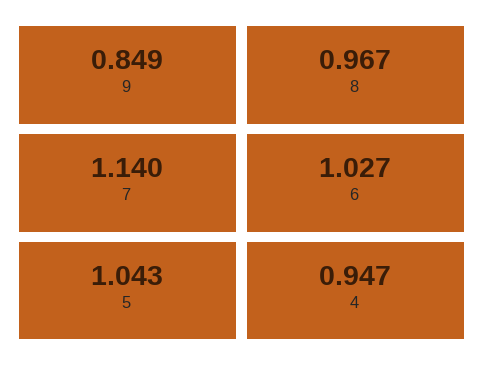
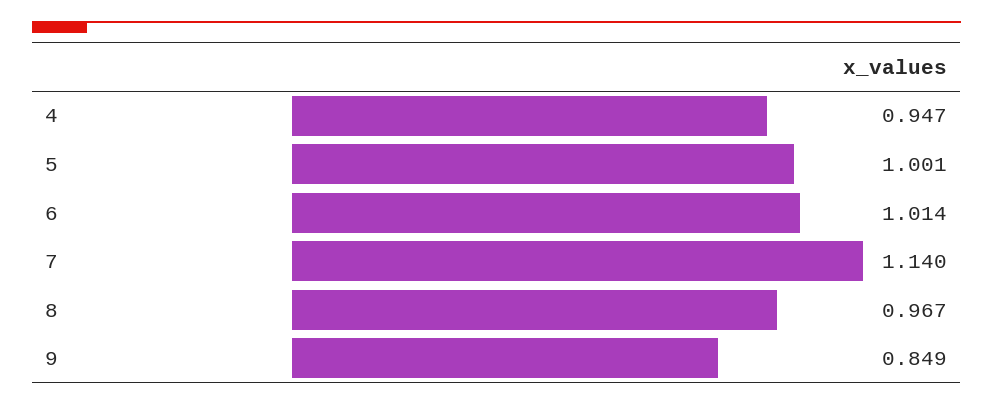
  {
    "9": 0.849,
    "8": 0.967,
    "7": 1.14,
-   "6": 1.027,
+   "6": 1.014,
-   "5": 1.043,
+   "5": 1.001,
    "4": 0.947
  }

